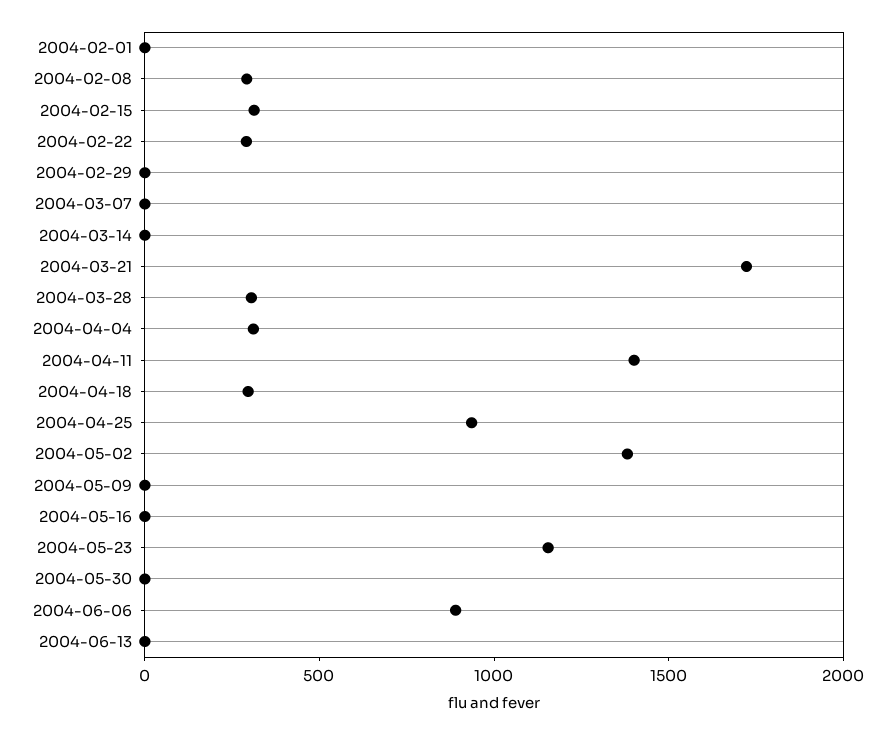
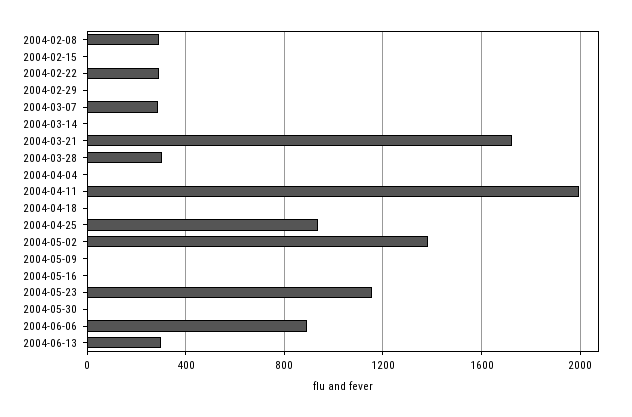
  {
-   "2004-02-01": 0,
    "2004-02-08": 300,
-   "2004-02-15": 300,
+   "2004-02-15": 0,
    "2004-02-22": 300,
    "2004-02-29": 0,
-   "2004-03-07": 0,
+   "2004-03-07": 300,
    "2004-03-14": 0,
    "2004-03-21": 1700,
    "2004-03-28": 300,
-   "2004-04-04": 300,
+   "2004-04-04": 0,
-   "2004-04-11": 1400,
+   "2004-04-11": 2000,
-   "2004-04-18": 300,
+   "2004-04-18": 0,
    "2004-04-25": 950,
    "2004-05-02": 1400,
    "2004-05-09": 0,
    "2004-05-16": 0,
    "2004-05-23": 1150,
    "2004-05-30": 0,
    "2004-06-06": 900,
-   "2004-06-13": 0
+   "2004-06-13": 300
  }

